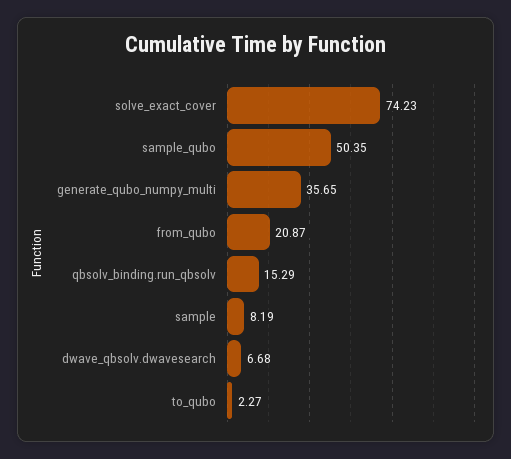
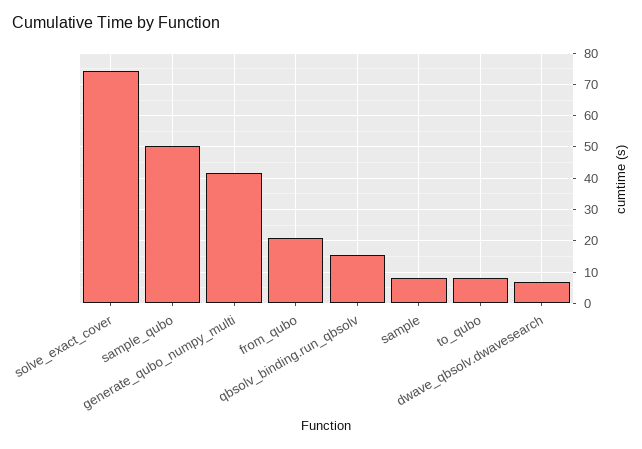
  {
    "solve_exact_cover": 74.23,
    "sample_qubo": 50.35,
-   "generate_qubo_numpy_multi": 35.65,
+   "generate_qubo_numpy_multi": 42,
    "from_qubo": 20.87,
    "qbsolv_binding.run_qbsolv": 15.29,
    "sample": 8.19,
    "dwave_qbsolv.dwavesearch": 6.68,
-   "to_qubo": 2.27
+   "to_qubo": 8
  }

